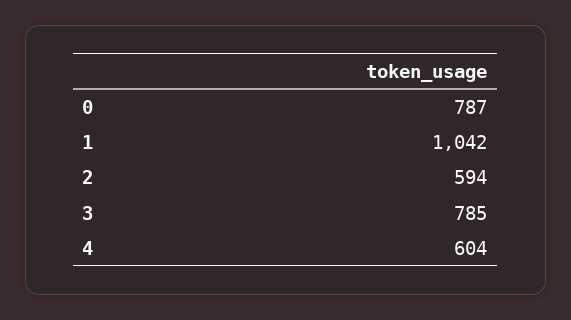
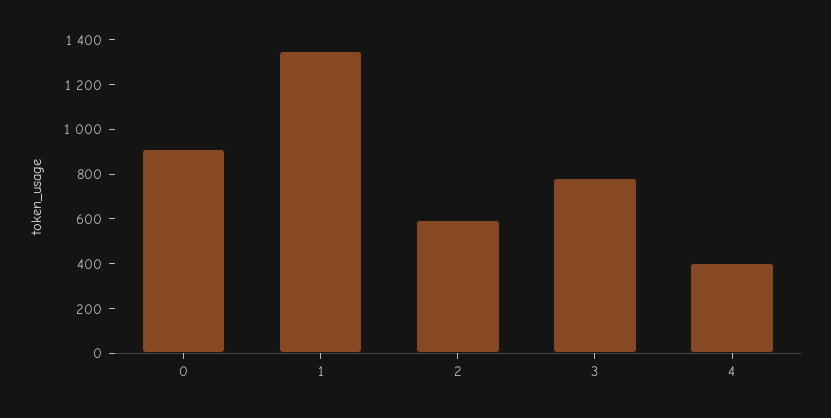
  {
-   "0": 787,
+   "0": 900,
-   "1": 1042,
+   "1": 1350,
    "2": 594,
    "3": 785,
-   "4": 604
+   "4": 400
  }

